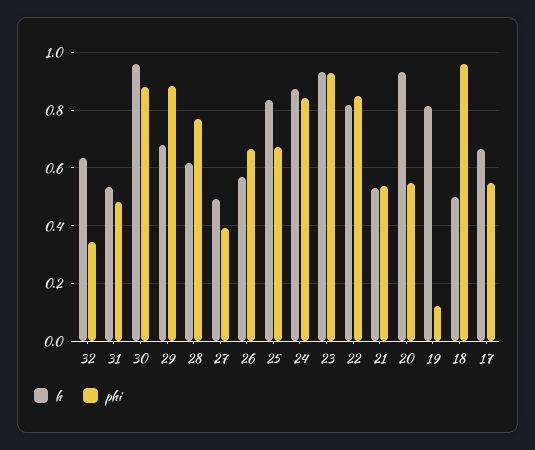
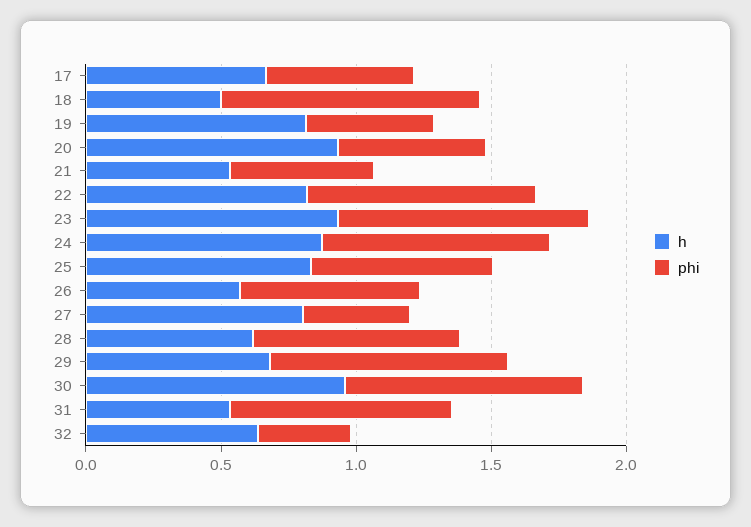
  {
    "h": {
      "32": 0.625,
      "31": 0.525,
      "30": 0.95,
      "29": 0.675,
      "28": 0.625,
-     "27": 0.5,
+     "27": 0.8,
      "26": 0.575,
      "25": 0.825,
      "24": 0.875,
      "23": 0.925,
      "22": 0.825,
      "21": 0.525,
      "20": 0.925,
      "19": 0.825,
      "18": 0.5,
      "17": 0.675
    },
    "phi": {
      "32": 0.35,
-     "31": 0.475,
+     "31": 0.8,
      "30": 0.875,
      "29": 0.875,
      "28": 0.775,
      "27": 0.4,
      "26": 0.675,
      "25": 0.675,
      "24": 0.85,
      "23": 0.925,
      "22": 0.85,
      "21": 0.525,
      "20": 0.55,
-     "19": 0.125,
+     "19": 0.5,
      "18": 0.95,
      "17": 0.55
    }
  }

